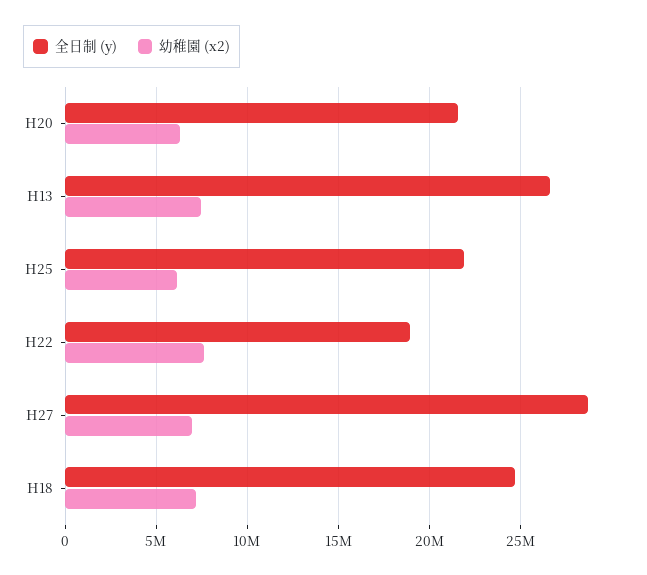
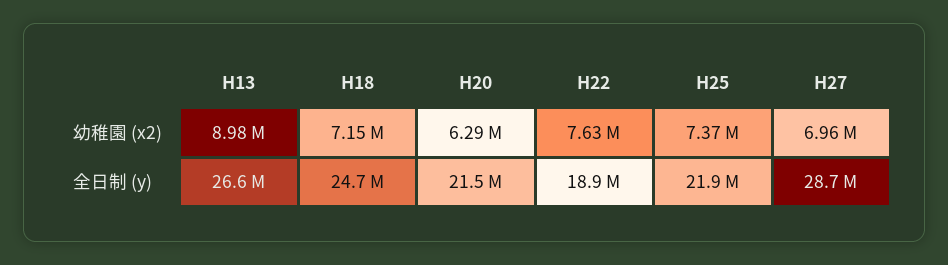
  {
    "全日制 (y)": {
      "H20": 21500000,
      "H13": 26600000,
      "H25": 21900000,
      "H22": 18900000,
      "H27": 28700000,
      "H18": 24700000
    },
    "幼稚園 (x2)": {
      "H20": 6290000,
-     "H13": 7500000,
+     "H13": 8980000,
-     "H25": 6000000,
+     "H25": 7370000,
      "H22": 7630000,
      "H27": 6960000,
      "H18": 7150000
    }
  }

